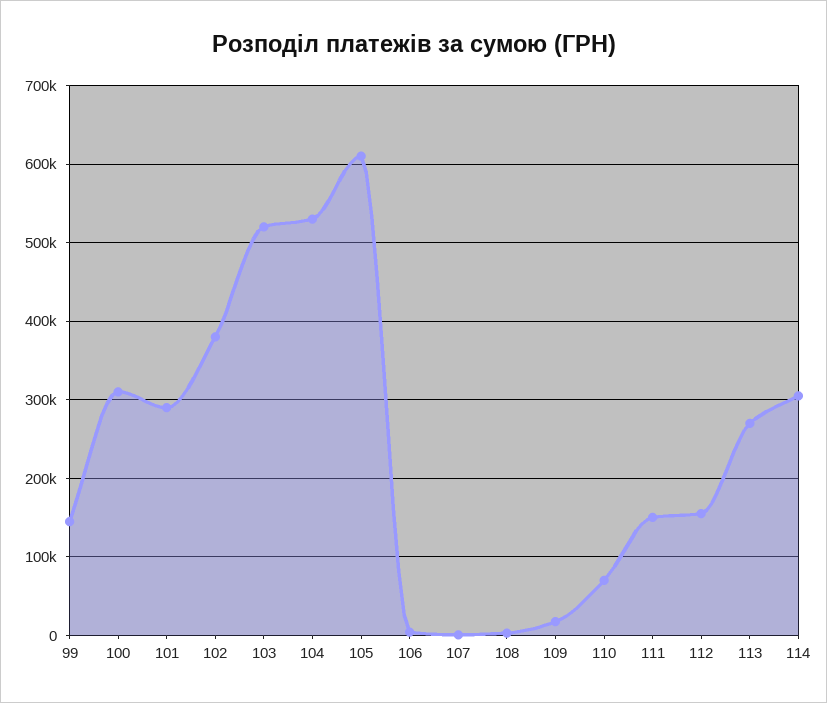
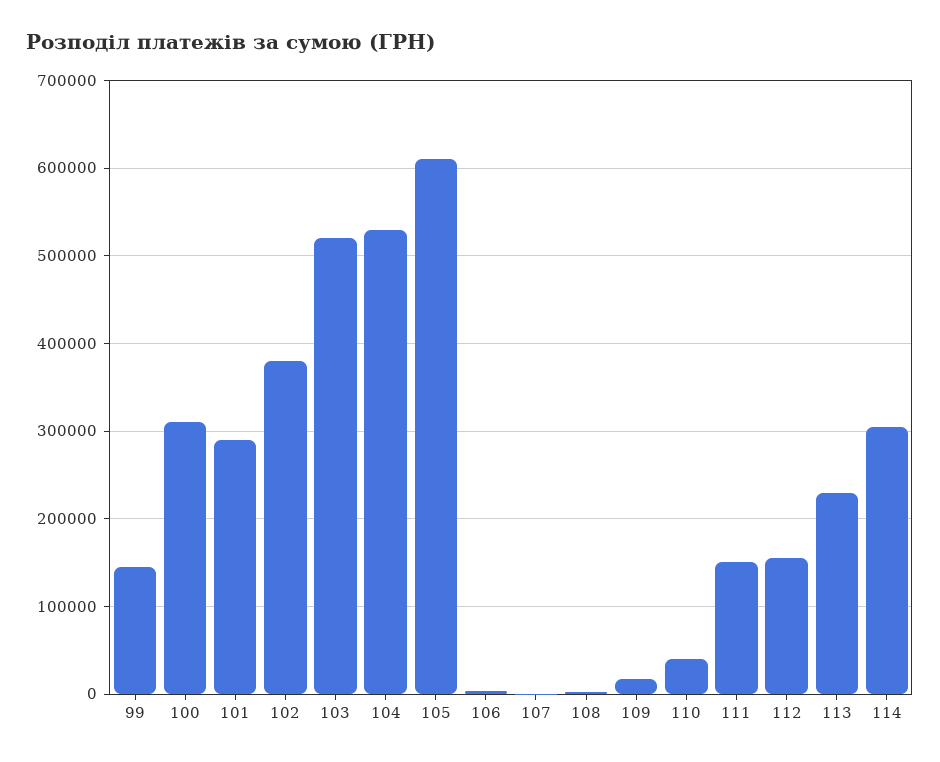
  {
    "99": 150000,
    "100": 310000,
    "101": 290000,
    "102": 380000,
    "103": 520000,
    "104": 530000,
    "105": 610000,
    "106": 0,
    "107": 0,
    "108": 0,
    "109": 20000,
-   "110": 70000,
+   "110": 40000,
    "111": 150000,
    "112": 160000,
-   "113": 270000,
+   "113": 230000,
    "114": 310000
  }

